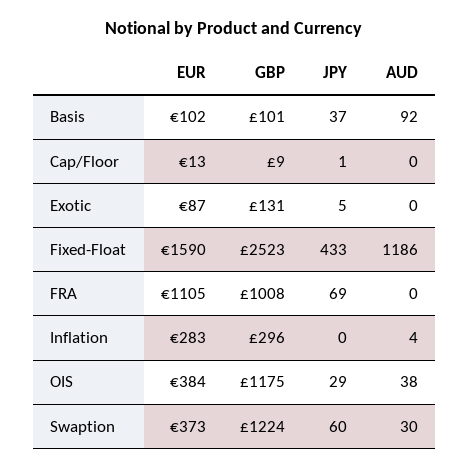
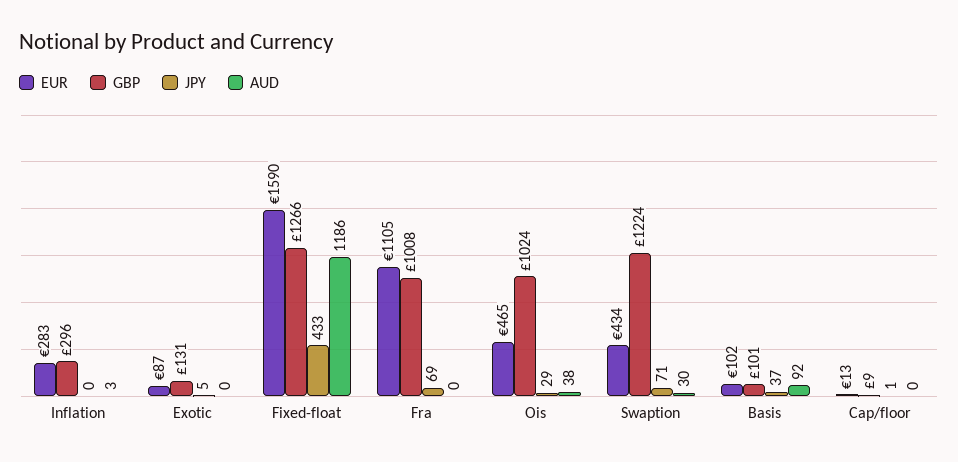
  {
    "EUR": {
      "Basis": 102,
      "Cap/Floor": 13,
      "Exotic": 87,
      "Fixed-Float": 1590,
      "FRA": 1105,
      "Inflation": 283,
-     "OIS": 384,
+     "OIS": 465,
-     "Swaption": 373
+     "Swaption": 434
    },
    "GBP": {
      "Basis": 101,
      "Cap/Floor": 9,
      "Exotic": 131,
-     "Fixed-Float": 2523,
+     "Fixed-Float": 1266,
      "FRA": 1008,
      "Inflation": 296,
-     "OIS": 1175,
+     "OIS": 1024,
      "Swaption": 1224
    },
    "JPY": {
      "Basis": 37,
      "Cap/Floor": 1,
      "Exotic": 5,
      "Fixed-Float": 433,
      "FRA": 69,
      "Inflation": 0,
      "OIS": 29,
-     "Swaption": 60
+     "Swaption": 71
    },
    "AUD": {
      "Basis": 92,
      "Cap/Floor": 0,
      "Exotic": 0,
      "Fixed-Float": 1186,
      "FRA": 0,
-     "Inflation": 4,
+     "Inflation": 3,
      "OIS": 38,
      "Swaption": 30
    }
  }

